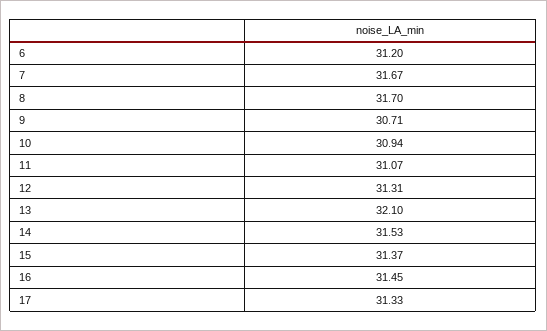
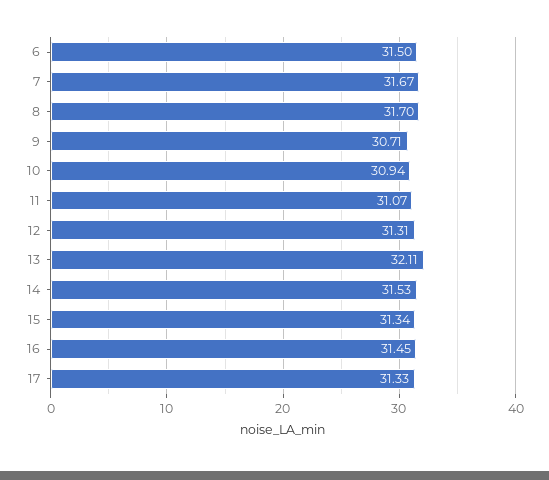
  {
-   "6": 31.2,
+   "6": 31.5,
    "7": 31.67,
    "8": 31.7,
    "9": 30.71,
    "10": 30.94,
    "11": 31.07,
    "12": 31.31,
-   "13": 32.1,
+   "13": 32.11,
    "14": 31.53,
-   "15": 31.37,
+   "15": 31.34,
    "16": 31.45,
    "17": 31.33
  }

